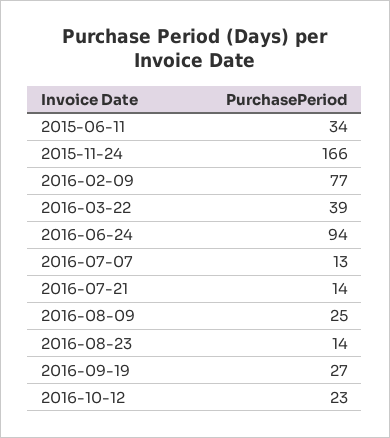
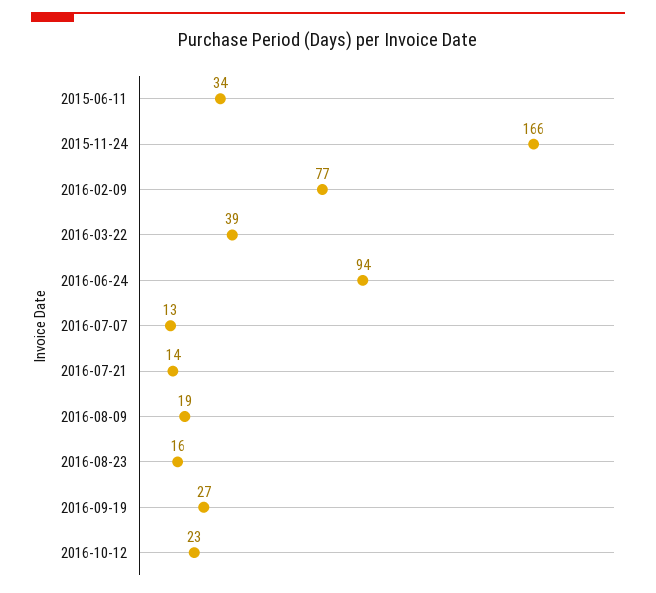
  {
    "2015-06-11": 34,
    "2015-11-24": 166,
    "2016-02-09": 77,
    "2016-03-22": 39,
    "2016-06-24": 94,
    "2016-07-07": 13,
    "2016-07-21": 14,
-   "2016-08-09": 25,
+   "2016-08-09": 19,
-   "2016-08-23": 14,
+   "2016-08-23": 16,
    "2016-09-19": 27,
    "2016-10-12": 23
  }

